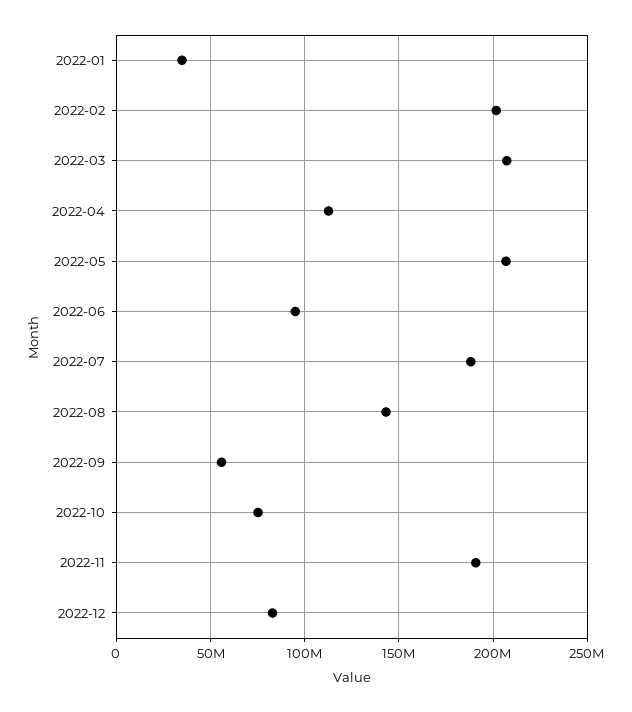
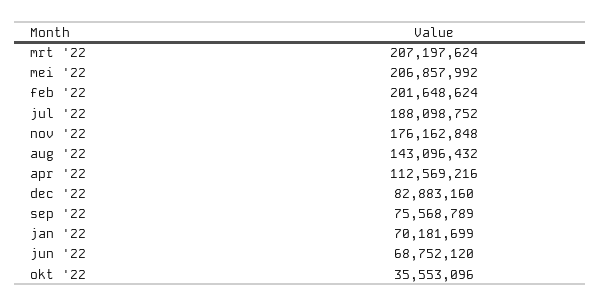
  {
-   "2022-01": 35000000,
+   "2022-01": 70181699,
    "2022-02": 201648624,
    "2022-03": 207197624,
    "2022-04": 112569216,
    "2022-05": 206857992,
-   "2022-06": 95000000,
+   "2022-06": 68752120,
    "2022-07": 188098752,
    "2022-08": 143096432,
-   "2022-09": 55000000,
+   "2022-09": 75568789,
-   "2022-10": 75000000,
+   "2022-10": 35553096,
-   "2022-11": 190000000,
+   "2022-11": 176162848,
    "2022-12": 82883160
  }

